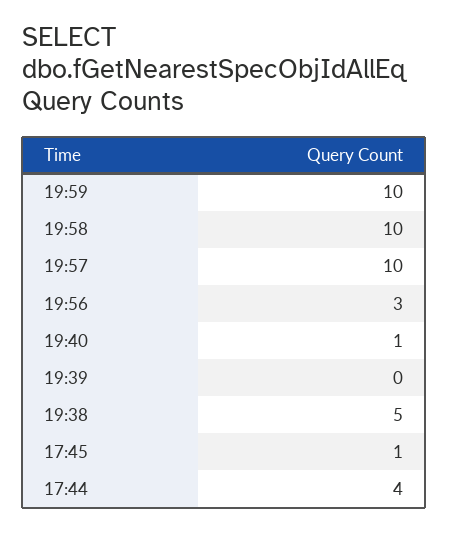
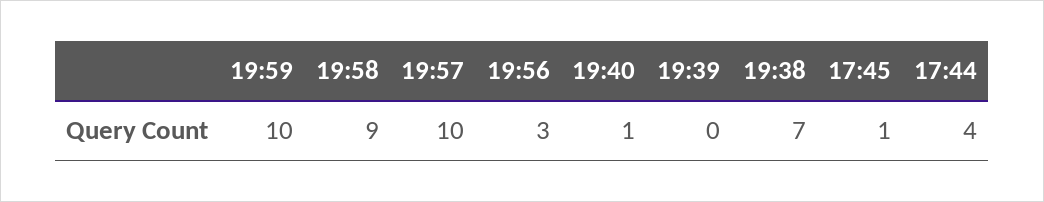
  {
    "19:59": 10,
-   "19:58": 10,
+   "19:58": 9,
    "19:57": 10,
    "19:56": 3,
    "19:40": 1,
    "19:39": 0,
-   "19:38": 5,
+   "19:38": 7,
    "17:45": 1,
    "17:44": 4
  }

